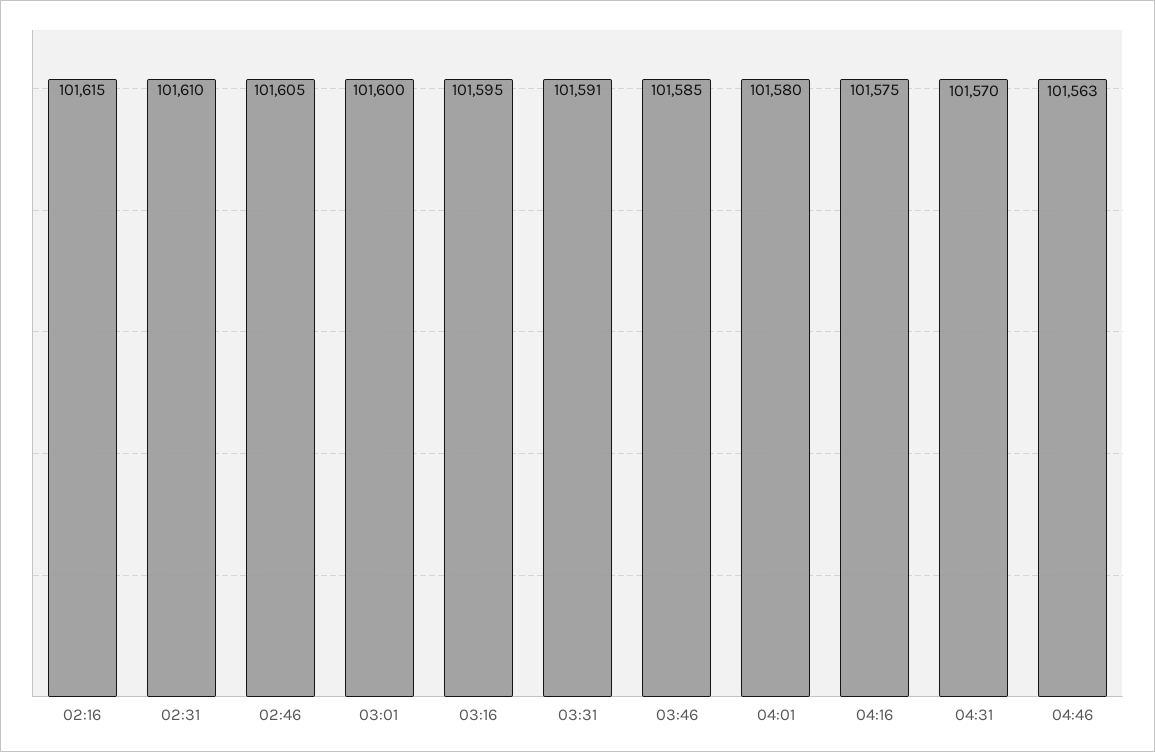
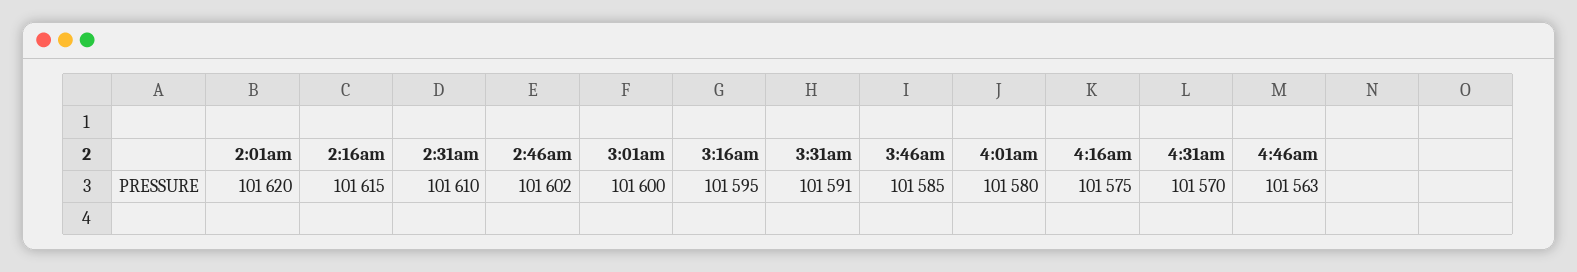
  {
    "02:16": 101615,
    "02:31": 101610,
-   "02:46": 101605,
+   "02:46": 101602,
    "03:01": 101600,
    "03:16": 101595,
    "03:31": 101591,
    "03:46": 101585,
    "04:01": 101580,
    "04:16": 101575,
    "04:31": 101570,
-   "04:46": 101563
+   "04:46": 101563,
+   "2:01am": 101620
  }

